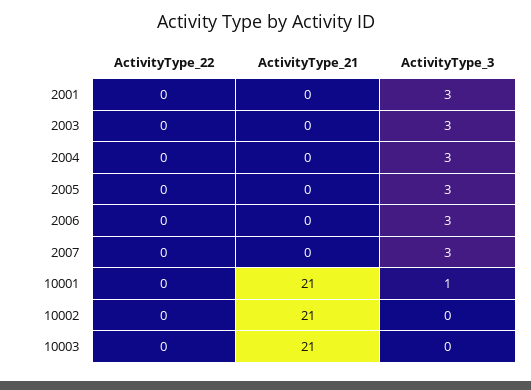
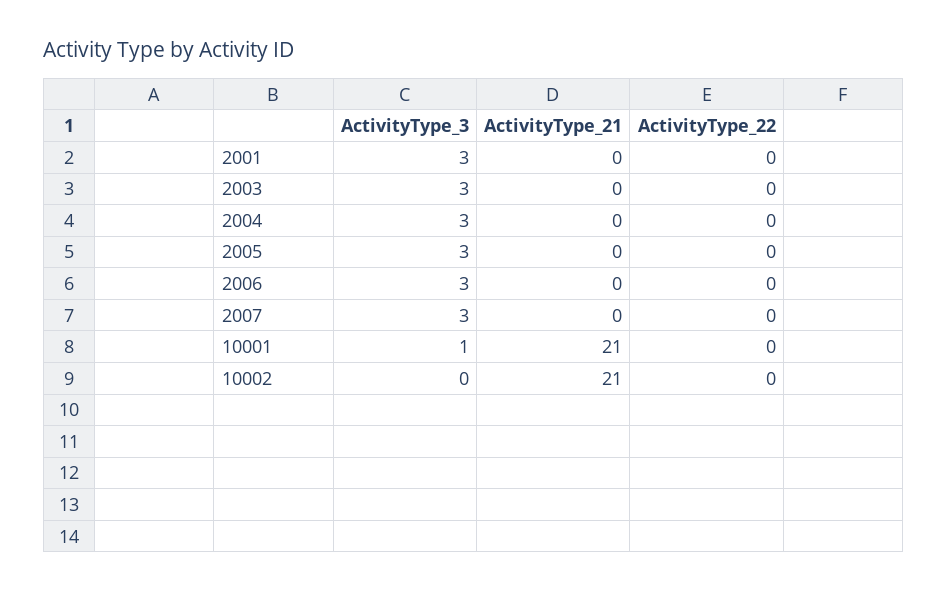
  {
    "ActivityType_22": {
      "2001": 0,
      "2003": 0,
      "2004": 0,
      "2005": 0,
      "2006": 0,
      "2007": 0,
      "10001": 0,
-     "10002": 0,
+     "10002": 0
-     "10003": 0
    },
    "ActivityType_21": {
      "2001": 0,
      "2003": 0,
      "2004": 0,
      "2005": 0,
      "2006": 0,
      "2007": 0,
      "10001": 21,
-     "10002": 21,
+     "10002": 21
-     "10003": 21
    },
    "ActivityType_3": {
      "2001": 3,
      "2003": 3,
      "2004": 3,
      "2005": 3,
      "2006": 3,
      "2007": 3,
      "10001": 1,
-     "10002": 0,
+     "10002": 0
-     "10003": 0
    }
  }

